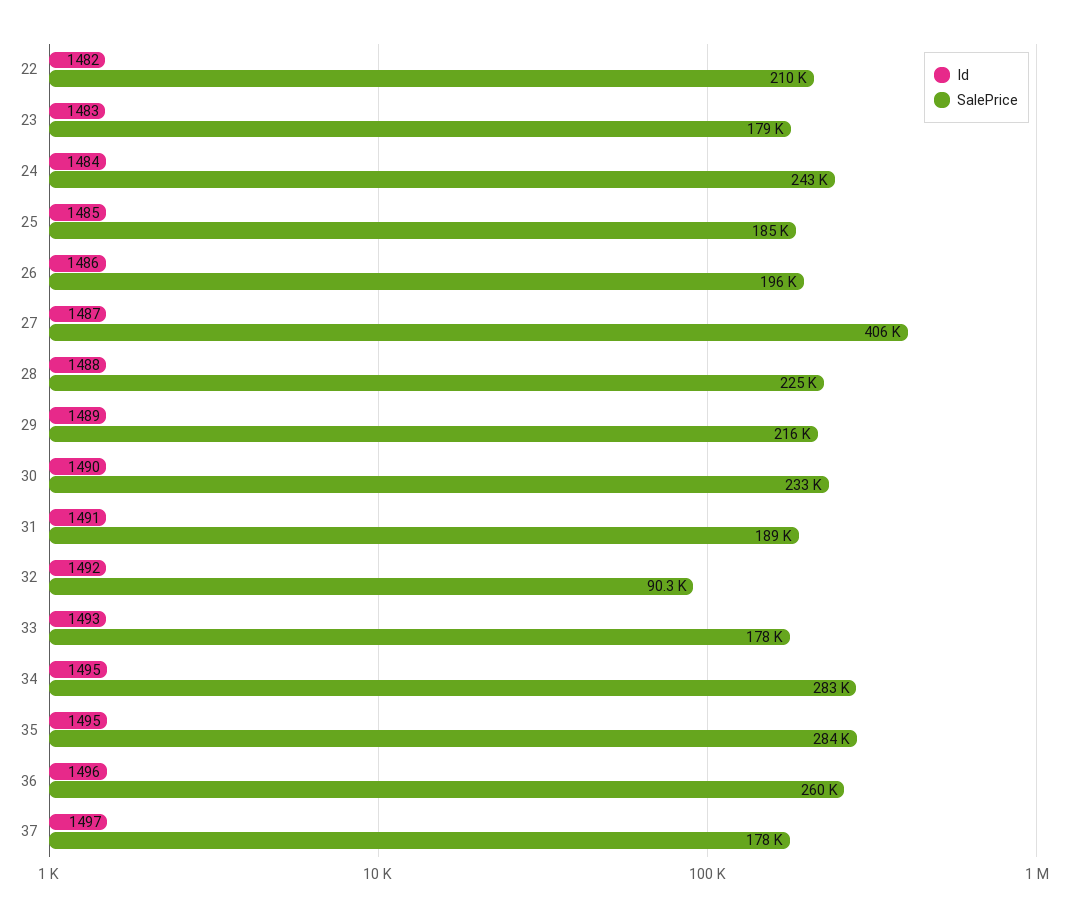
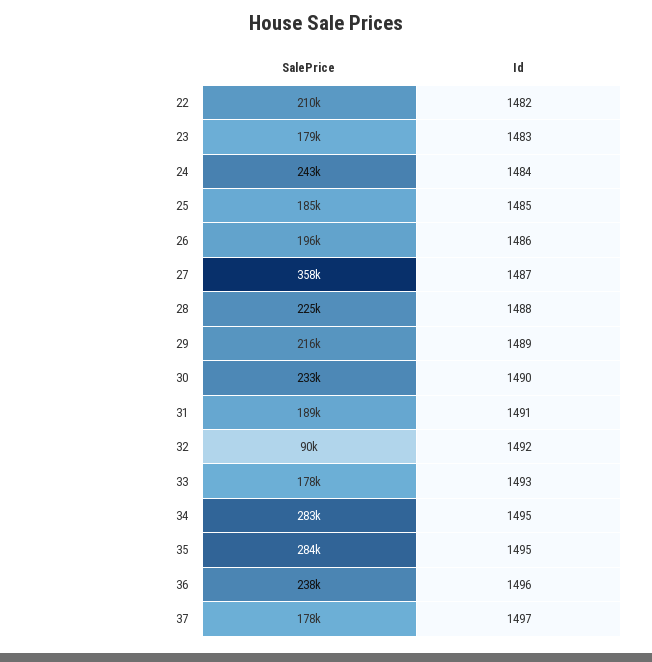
  {
    "Id": {
      "22": 1482,
      "23": 1483,
      "24": 1484,
      "25": 1485,
      "26": 1486,
      "27": 1487,
      "28": 1488,
      "29": 1489,
      "30": 1490,
      "31": 1491,
      "32": 1492,
      "33": 1493,
      "34": 1495,
      "35": 1495,
      "36": 1496,
      "37": 1497
    },
    "SalePrice": {
      "22": 210000,
      "23": 179000,
      "24": 243000,
      "25": 185000,
      "26": 196000,
-     "27": 406000,
+     "27": 358000,
      "28": 225000,
      "29": 216000,
      "30": 233000,
      "31": 189000,
      "32": 90300,
      "33": 178000,
      "34": 283000,
      "35": 284000,
-     "36": 260000,
+     "36": 238000,
      "37": 178000
    }
  }

